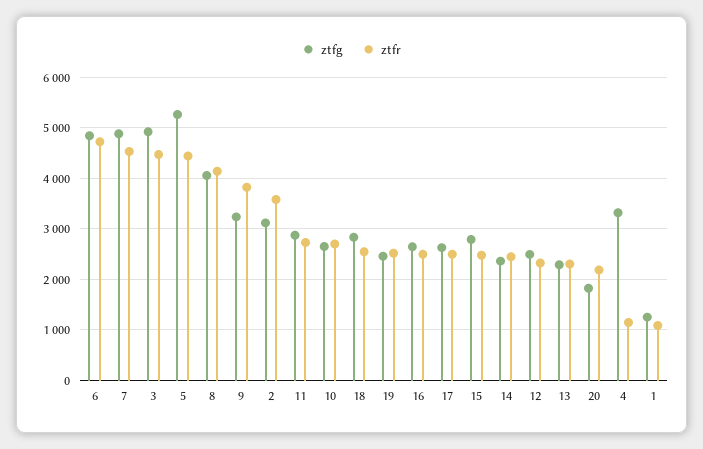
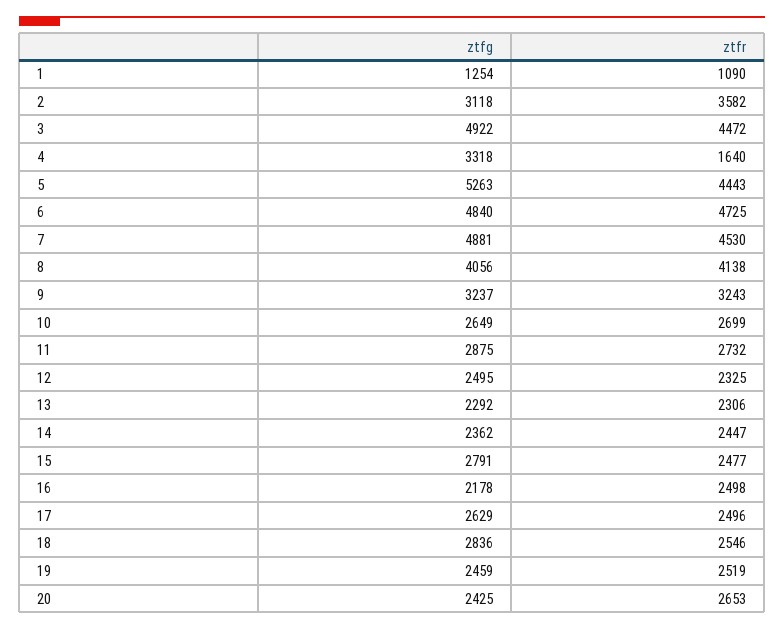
  {
    "ztfg": {
      "6": 4840,
      "7": 4881,
      "3": 4922,
      "5": 5263,
      "8": 4056,
      "9": 3237,
      "2": 3118,
      "11": 2875,
      "10": 2649,
      "18": 2836,
      "19": 2459,
-     "16": 2600,
+     "16": 2178,
      "17": 2629,
      "15": 2791,
      "14": 2362,
      "12": 2495,
      "13": 2292,
-     "20": 1800,
+     "20": 2425,
      "4": 3318,
      "1": 1254
    },
    "ztfr": {
      "6": 4725,
      "7": 4530,
      "3": 4472,
      "5": 4443,
      "8": 4138,
-     "9": 3800,
+     "9": 3243,
      "2": 3582,
      "11": 2732,
      "10": 2699,
      "18": 2546,
      "19": 2519,
      "16": 2498,
      "17": 2496,
      "15": 2477,
      "14": 2447,
      "12": 2325,
      "13": 2306,
-     "20": 2200,
+     "20": 2653,
-     "4": 1200,
+     "4": 1640,
      "1": 1090
    }
  }

